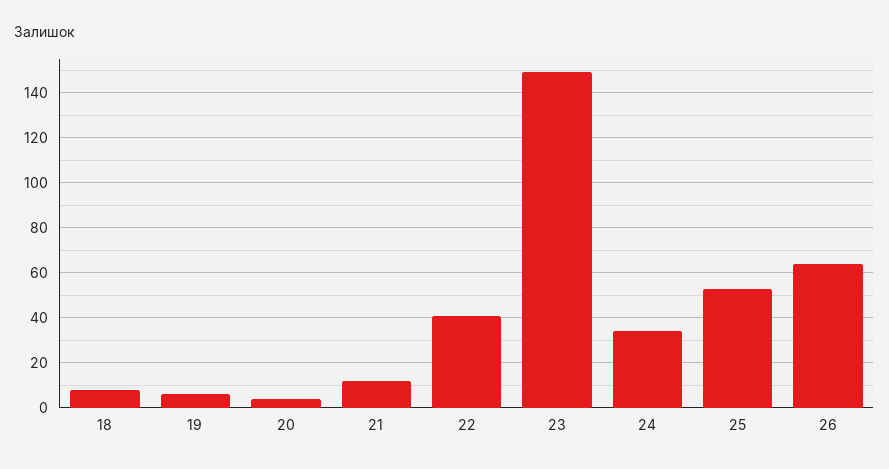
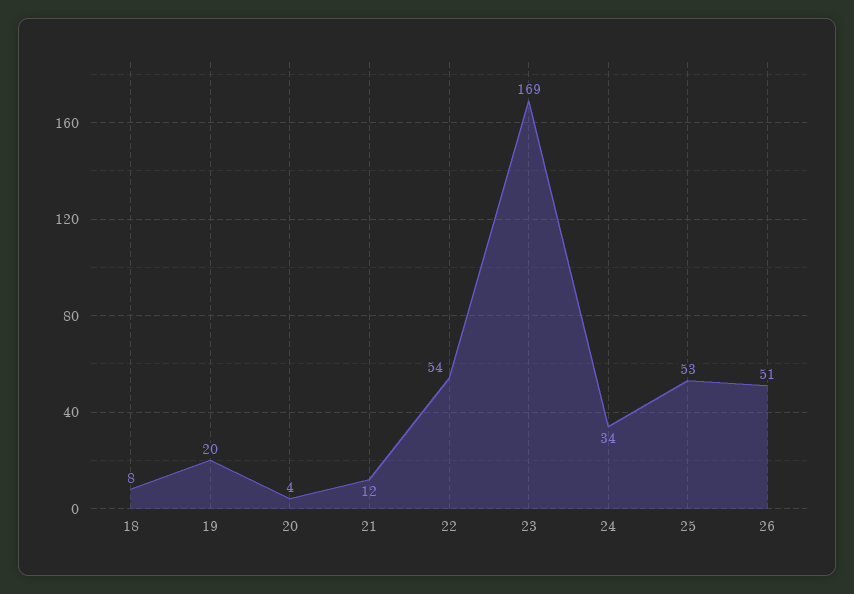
  {
    "18": 8,
-   "19": 5,
+   "19": 20,
    "20": 4,
    "21": 12,
-   "22": 40,
+   "22": 54,
-   "23": 150,
+   "23": 169,
    "24": 34,
    "25": 53,
-   "26": 65
+   "26": 51
  }

